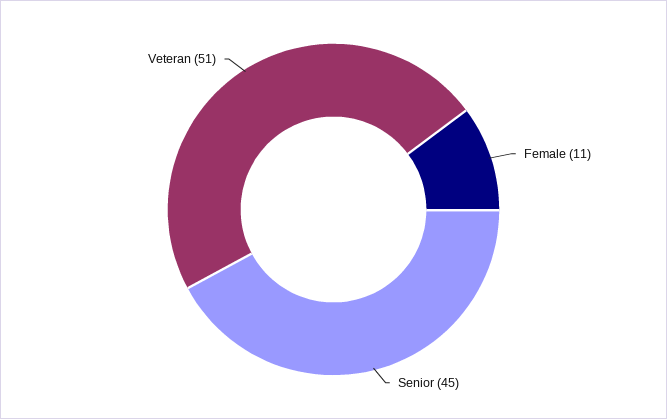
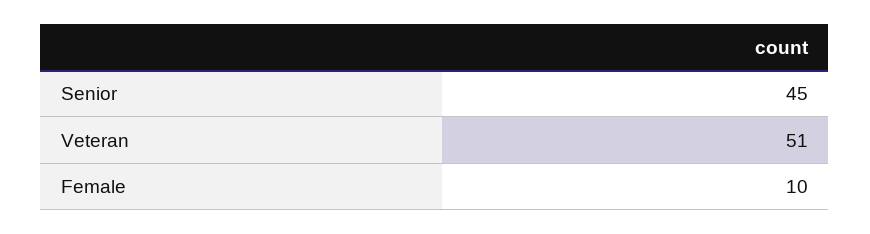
  {
-   "Female": 11,
+   "Female": 10,
    "Senior": 45,
    "Veteran": 51
  }

